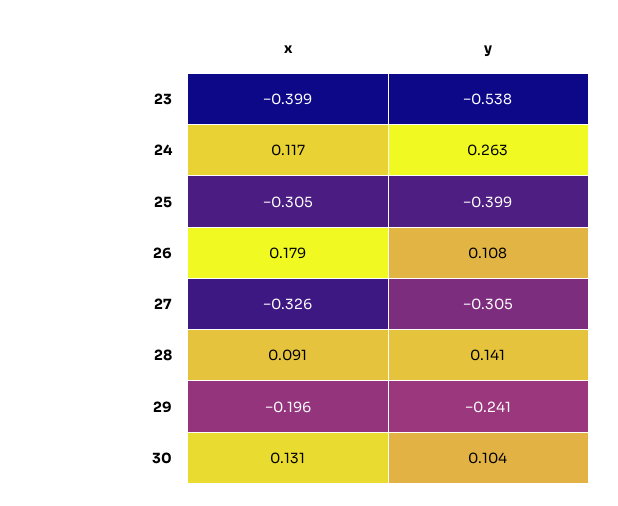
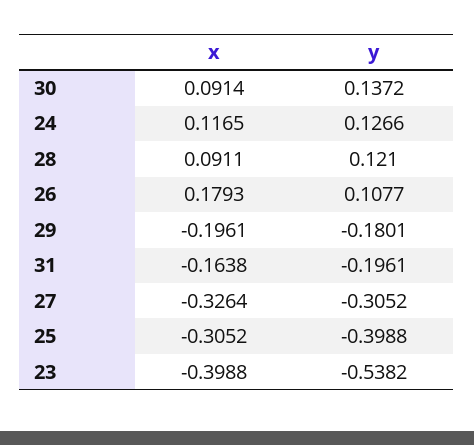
  {
    "x": {
      "23": -0.3988,
      "24": 0.1165,
      "25": -0.3052,
      "26": 0.1793,
      "27": -0.3264,
      "28": 0.0911,
      "29": -0.1961,
-     "30": 0.131
+     "30": 0.0914,
+     "31": -0.1638
    },
    "y": {
      "23": -0.5382,
-     "24": 0.263,
+     "24": 0.1266,
      "25": -0.3988,
      "26": 0.1077,
      "27": -0.3052,
-     "28": 0.141,
+     "28": 0.121,
-     "29": -0.241,
+     "29": -0.1801,
-     "30": 0.104
+     "30": 0.1372,
+     "31": -0.1961
    }
  }

